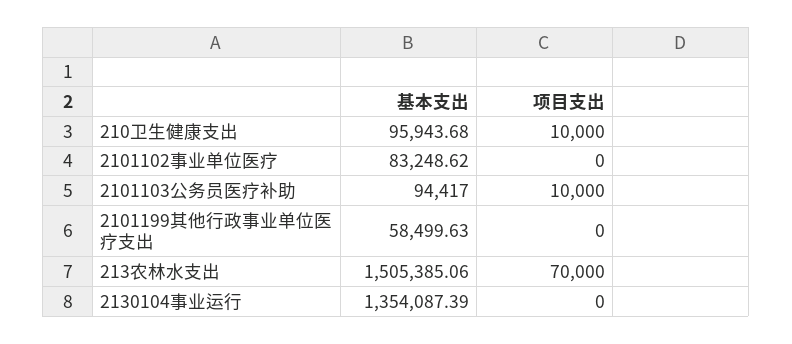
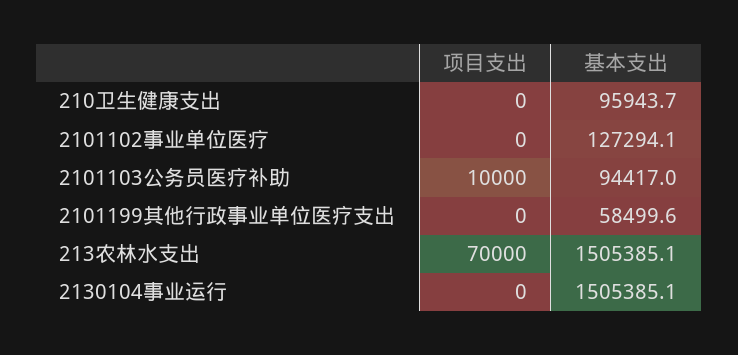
  {
    "基本支出": {
      "210卫生健康支出": 95943.68,
-     "2101102事业单位医疗": 83248.62,
+     "2101102事业单位医疗": 127294.1,
      "2101103公务员医疗补助": 94417,
      "2101199其他行政事业单位医疗支出": 58499.63,
      "213农林水支出": 1505385.06,
-     "2130104事业运行": 1354087.39
+     "2130104事业运行": 1505385.1
    },
    "项目支出": {
-     "210卫生健康支出": 10000,
+     "210卫生健康支出": 0,
      "2101102事业单位医疗": 0,
      "2101103公务员医疗补助": 10000,
      "2101199其他行政事业单位医疗支出": 0,
      "213农林水支出": 70000,
      "2130104事业运行": 0
    }
  }

